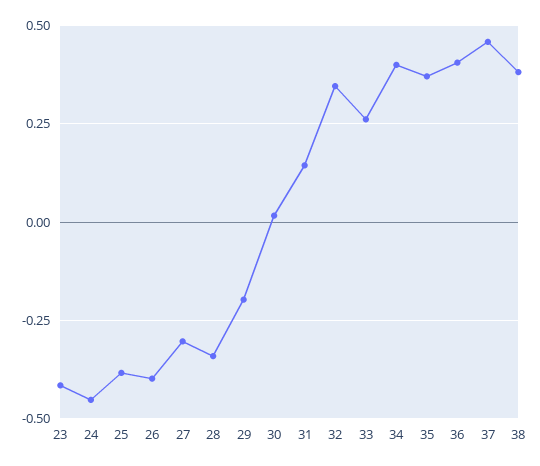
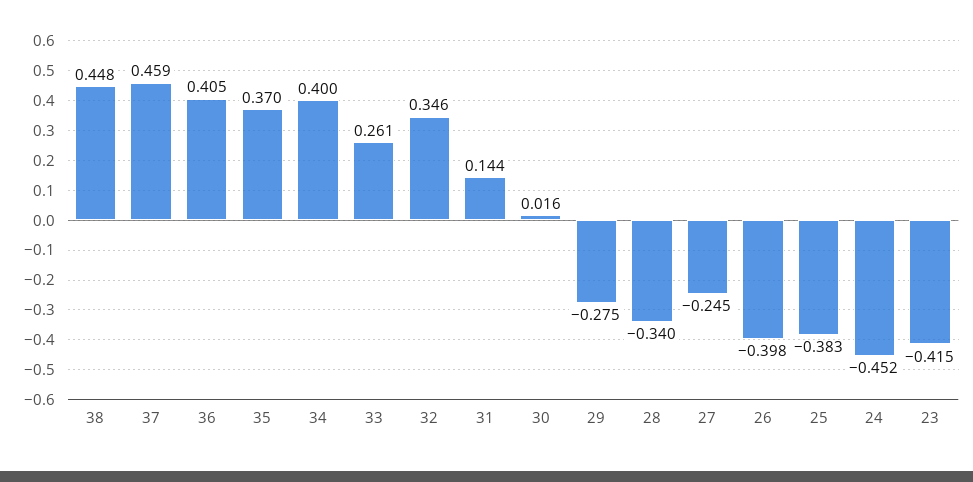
  {
    "23": -0.415,
    "24": -0.452,
    "25": -0.383,
    "26": -0.398,
-   "27": -0.3,
+   "27": -0.245,
    "28": -0.34,
-   "29": -0.2,
+   "29": -0.275,
    "30": 0.016,
    "31": 0.144,
    "32": 0.346,
    "33": 0.261,
    "34": 0.4,
    "35": 0.37,
    "36": 0.405,
    "37": 0.459,
-   "38": 0.375
+   "38": 0.448
  }

